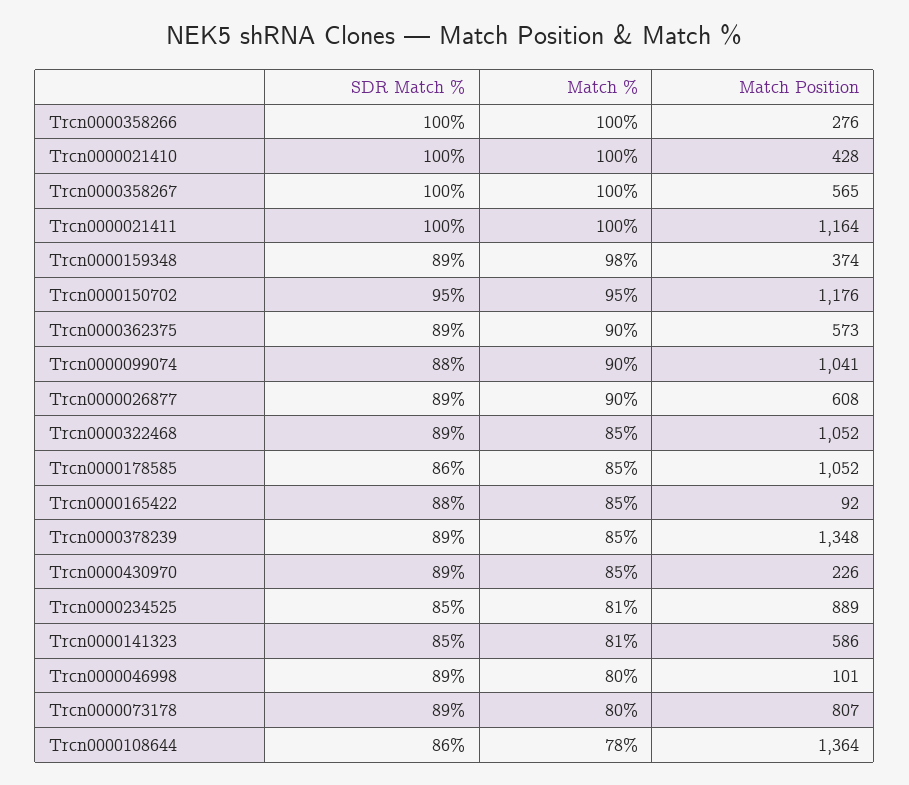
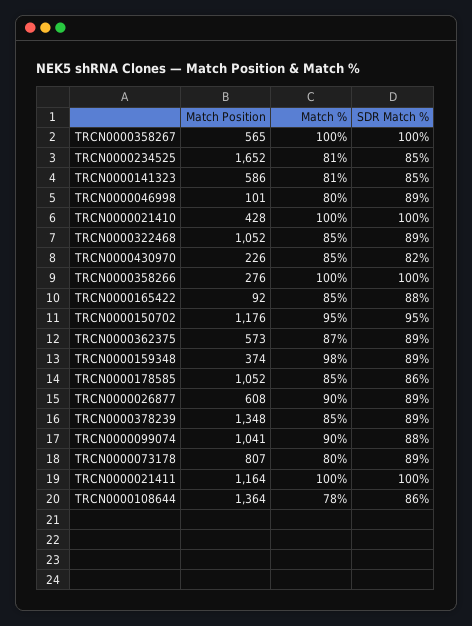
  {
    "SDR Match %": {
      "Trcn0000358266": 100,
      "Trcn0000021410": 100,
      "Trcn0000358267": 100,
      "Trcn0000021411": 100,
      "Trcn0000159348": 89,
      "Trcn0000150702": 95,
      "Trcn0000362375": 89,
      "Trcn0000099074": 88,
      "Trcn0000026877": 89,
      "Trcn0000322468": 89,
      "Trcn0000178585": 86,
      "Trcn0000165422": 88,
      "Trcn0000378239": 89,
-     "Trcn0000430970": 89,
+     "Trcn0000430970": 82,
      "Trcn0000234525": 85,
      "Trcn0000141323": 85,
      "Trcn0000046998": 89,
      "Trcn0000073178": 89,
      "Trcn0000108644": 86
    },
    "Match %": {
      "Trcn0000358266": 100,
      "Trcn0000021410": 100,
      "Trcn0000358267": 100,
      "Trcn0000021411": 100,
      "Trcn0000159348": 98,
      "Trcn0000150702": 95,
-     "Trcn0000362375": 90,
+     "Trcn0000362375": 87,
      "Trcn0000099074": 90,
      "Trcn0000026877": 90,
      "Trcn0000322468": 85,
      "Trcn0000178585": 85,
      "Trcn0000165422": 85,
      "Trcn0000378239": 85,
      "Trcn0000430970": 85,
      "Trcn0000234525": 81,
      "Trcn0000141323": 81,
      "Trcn0000046998": 80,
      "Trcn0000073178": 80,
      "Trcn0000108644": 78
    },
    "Match Position": {
      "Trcn0000358266": 276,
      "Trcn0000021410": 428,
      "Trcn0000358267": 565,
      "Trcn0000021411": 1164,
      "Trcn0000159348": 374,
      "Trcn0000150702": 1176,
      "Trcn0000362375": 573,
      "Trcn0000099074": 1041,
      "Trcn0000026877": 608,
      "Trcn0000322468": 1052,
      "Trcn0000178585": 1052,
      "Trcn0000165422": 92,
      "Trcn0000378239": 1348,
      "Trcn0000430970": 226,
-     "Trcn0000234525": 889,
+     "Trcn0000234525": 1652,
      "Trcn0000141323": 586,
      "Trcn0000046998": 101,
      "Trcn0000073178": 807,
      "Trcn0000108644": 1364
    }
  }

